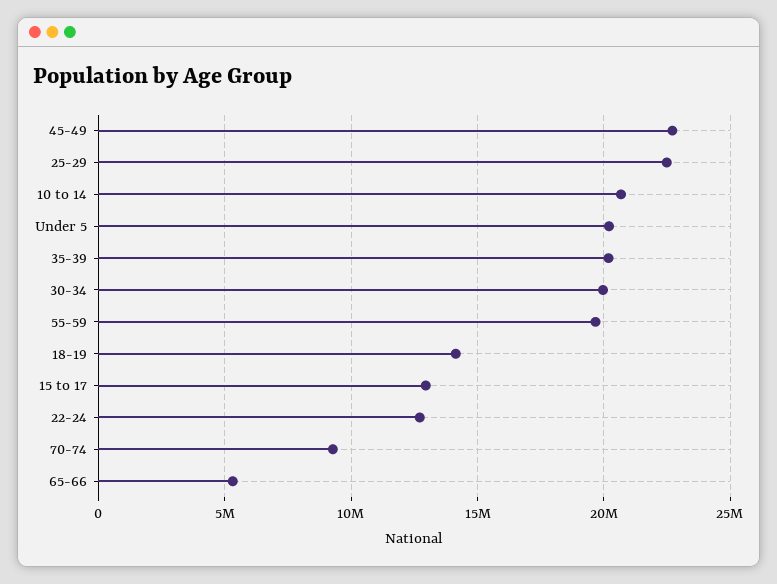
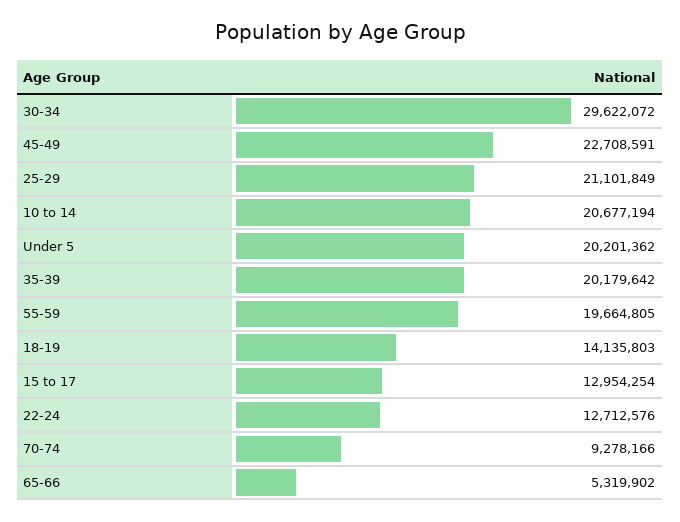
  {
    "45-49": 22708591,
-   "25-29": 22500000,
+   "25-29": 21101849,
    "10 to 14": 20677194,
    "Under 5": 20201362,
    "35-39": 20179642,
-   "30-34": 20000000,
+   "30-34": 29622072,
    "55-59": 19664805,
    "18-19": 14135803,
    "15 to 17": 12954254,
    "22-24": 12712576,
    "70-74": 9278166,
    "65-66": 5319902
  }

